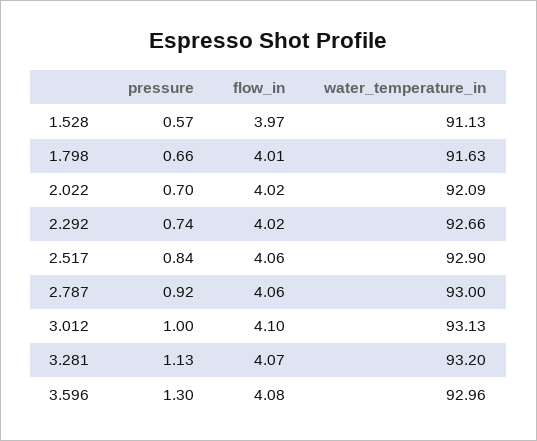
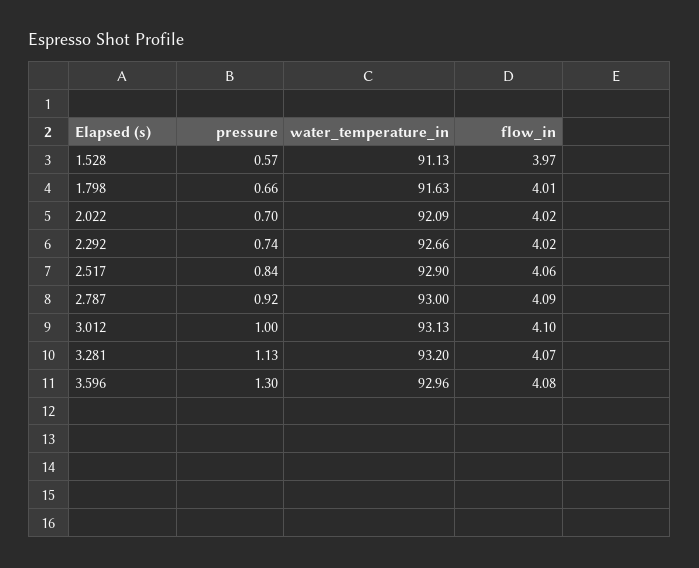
  {
    "pressure": {
      "1.528": 0.57,
      "1.798": 0.66,
      "2.022": 0.7,
      "2.292": 0.74,
      "2.517": 0.84,
      "2.787": 0.92,
      "3.012": 1,
      "3.281": 1.13,
      "3.596": 1.3
    },
    "flow_in": {
      "1.528": 3.97,
      "1.798": 4.01,
      "2.022": 4.02,
      "2.292": 4.02,
      "2.517": 4.06,
-     "2.787": 4.06,
+     "2.787": 4.09,
      "3.012": 4.1,
      "3.281": 4.07,
      "3.596": 4.08
    },
    "water_temperature_in": {
      "1.528": 91.13,
      "1.798": 91.63,
      "2.022": 92.09,
      "2.292": 92.66,
      "2.517": 92.9,
      "2.787": 93,
      "3.012": 93.13,
      "3.281": 93.2,
      "3.596": 92.96
    }
  }

